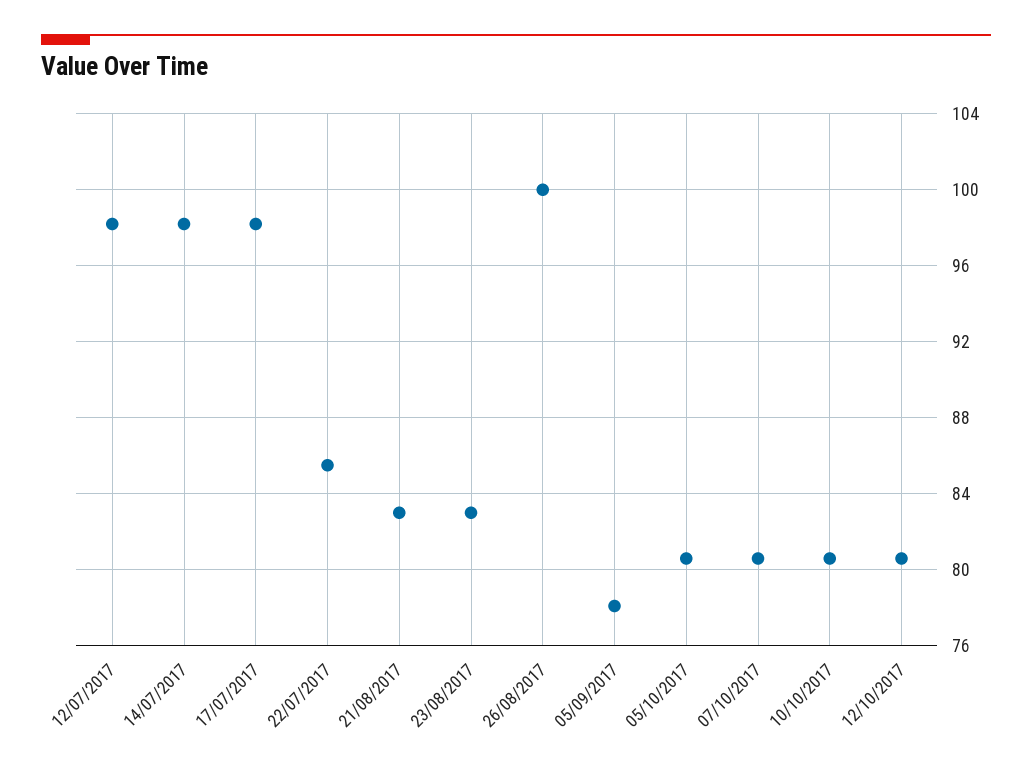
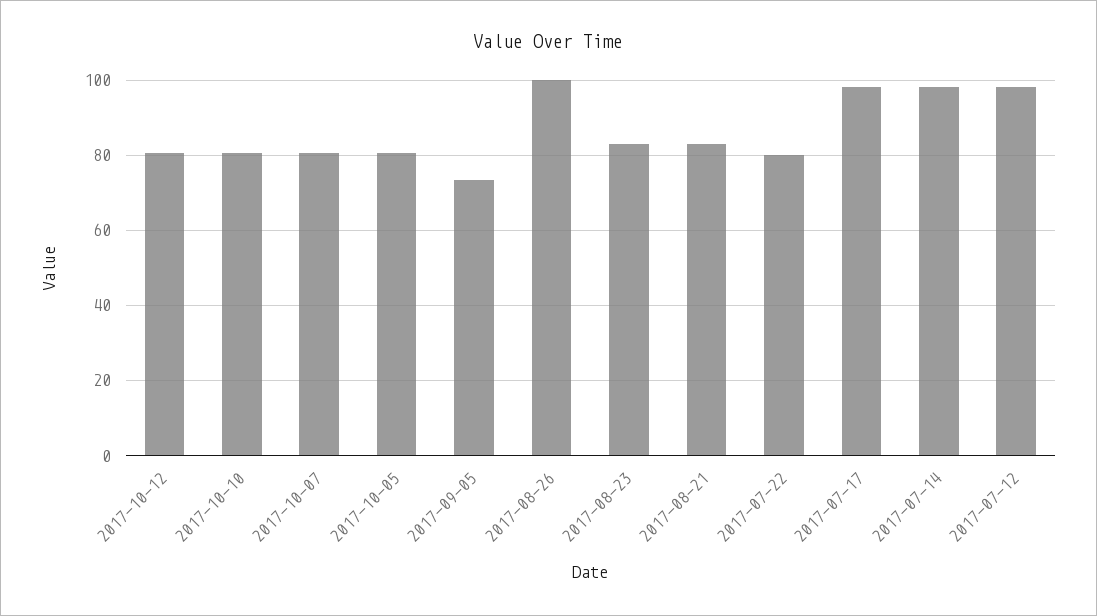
  {
    "12/07/2017": 98,
    "14/07/2017": 98,
    "17/07/2017": 98,
-   "22/07/2017": 85.5,
+   "22/07/2017": 80,
    "21/08/2017": 83,
    "23/08/2017": 83,
    "26/08/2017": 100,
-   "05/09/2017": 78,
+   "05/09/2017": 74,
    "05/10/2017": 80.5,
    "07/10/2017": 80.5,
    "10/10/2017": 80.5,
    "12/10/2017": 80.5
  }

